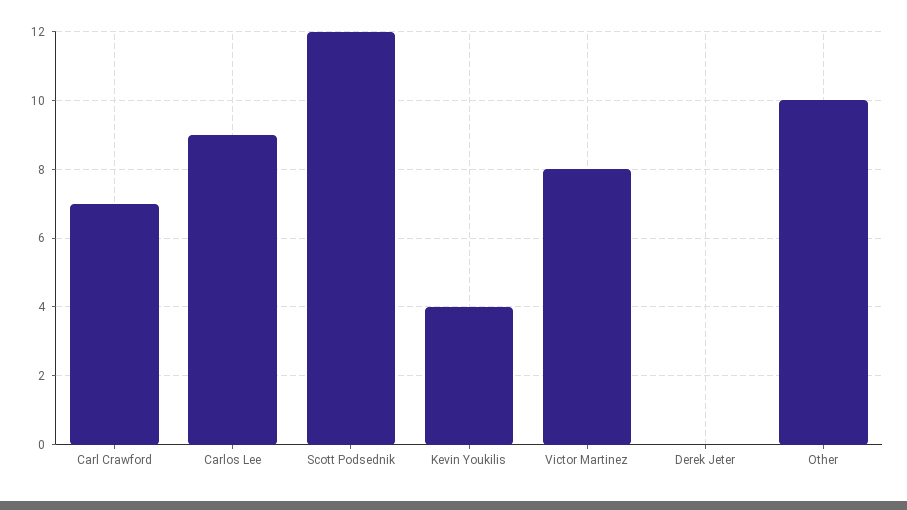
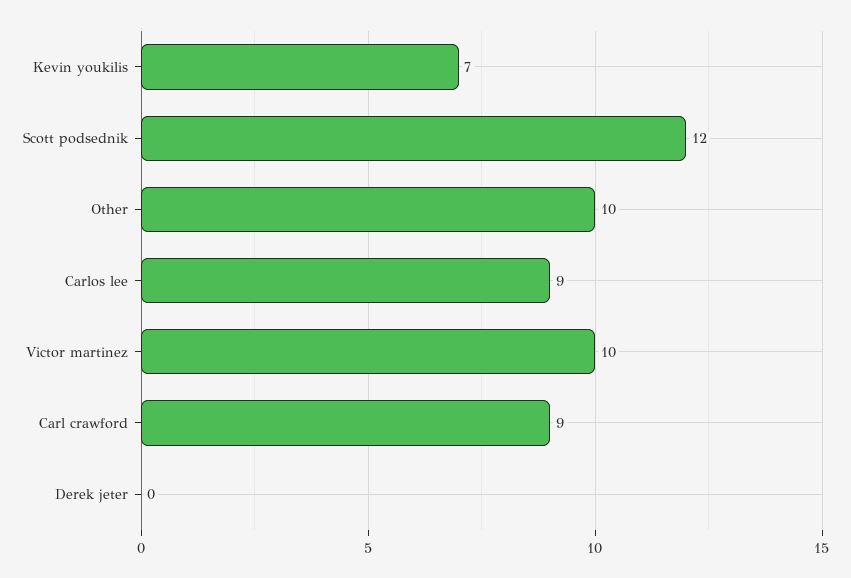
  {
-   "Carl Crawford": 7,
+   "Carl Crawford": 9,
    "Carlos Lee": 9,
    "Scott Podsednik": 12,
-   "Kevin Youkilis": 4,
+   "Kevin Youkilis": 7,
-   "Victor Martinez": 8,
+   "Victor Martinez": 10,
    "Derek Jeter": 0,
    "Other": 10
  }

